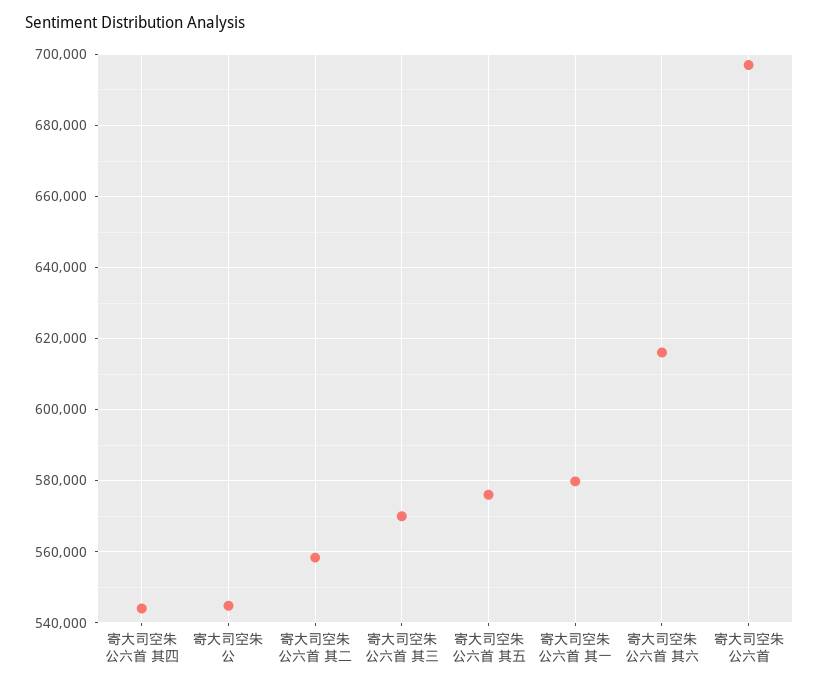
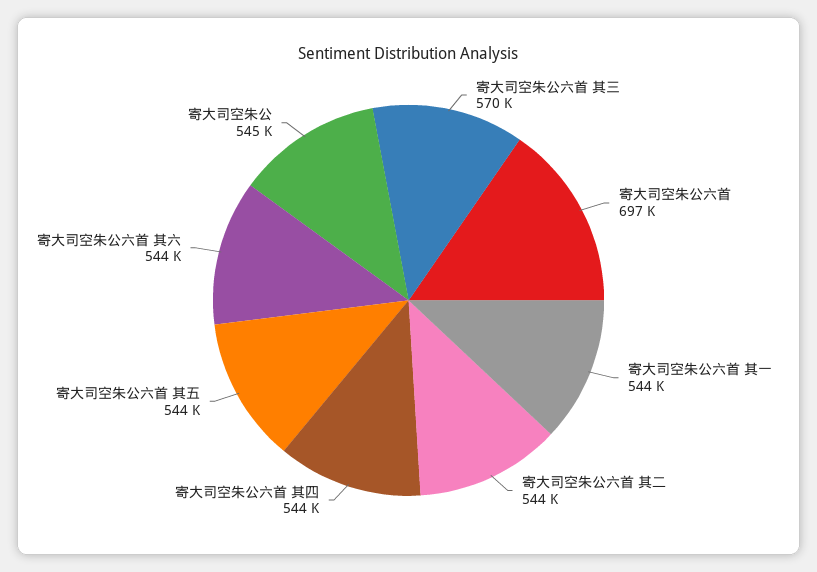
  {
    "寄大司空朱公六首 其四": 544000,
    "寄大司空朱公": 545000,
-   "寄大司空朱公六首 其二": 558000,
+   "寄大司空朱公六首 其二": 544000,
    "寄大司空朱公六首 其三": 570000,
-   "寄大司空朱公六首 其五": 576000,
+   "寄大司空朱公六首 其五": 544000,
-   "寄大司空朱公六首 其一": 580000,
+   "寄大司空朱公六首 其一": 544000,
-   "寄大司空朱公六首 其六": 616000,
+   "寄大司空朱公六首 其六": 544000,
    "寄大司空朱公六首": 697000
  }

